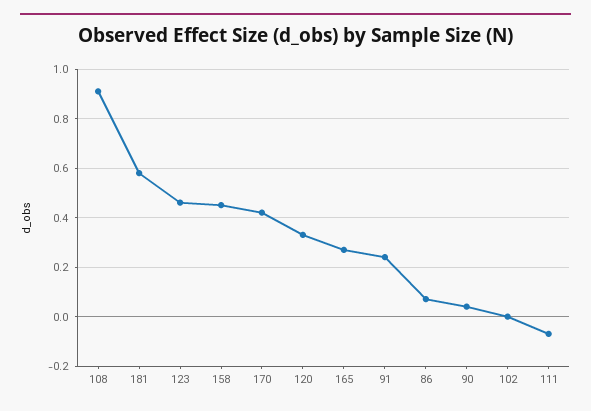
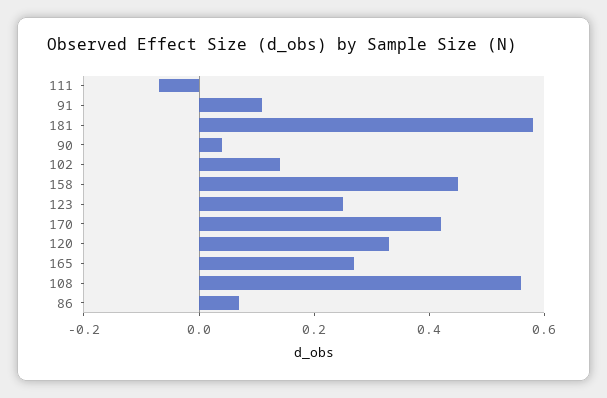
  {
-   "108": 0.9,
+   "108": 0.55,
    "181": 0.6,
-   "123": 0.45,
+   "123": 0.25,
    "158": 0.45,
    "170": 0.4,
    "120": 0.35,
    "165": 0.25,
-   "91": 0.25,
+   "91": 0.1,
    "86": 0.05,
    "90": 0.05,
-   "102": 0,
+   "102": 0.15,
    "111": -0.05
  }

